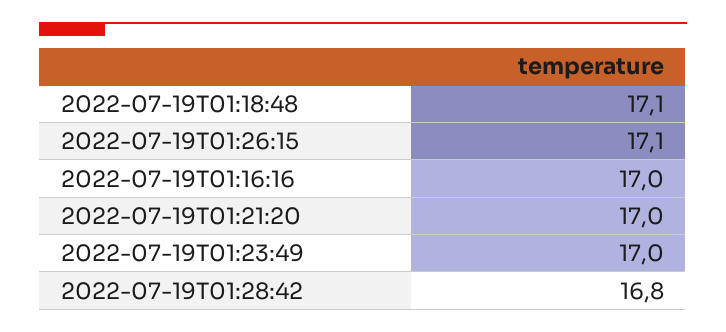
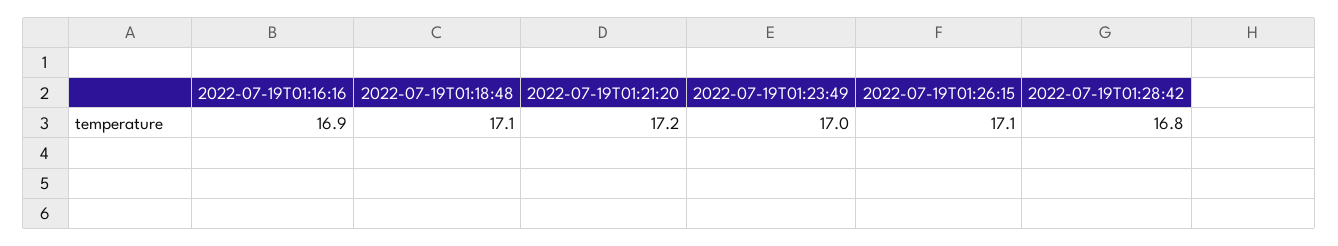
  {
    "2022-07-19T01:18:48": 17.1,
    "2022-07-19T01:26:15": 17.1,
-   "2022-07-19T01:16:16": 17,
+   "2022-07-19T01:16:16": 16.9,
-   "2022-07-19T01:21:20": 17,
+   "2022-07-19T01:21:20": 17.2,
    "2022-07-19T01:23:49": 17,
    "2022-07-19T01:28:42": 16.8
  }

